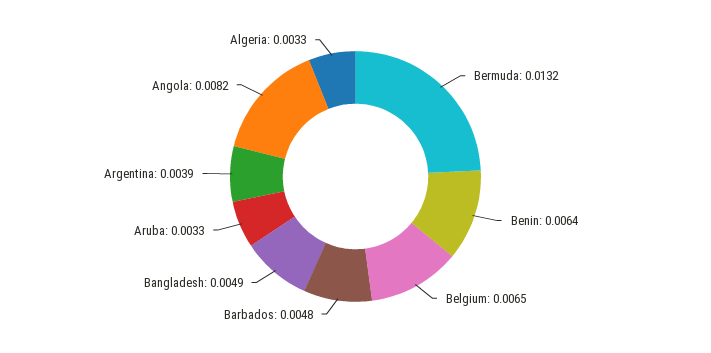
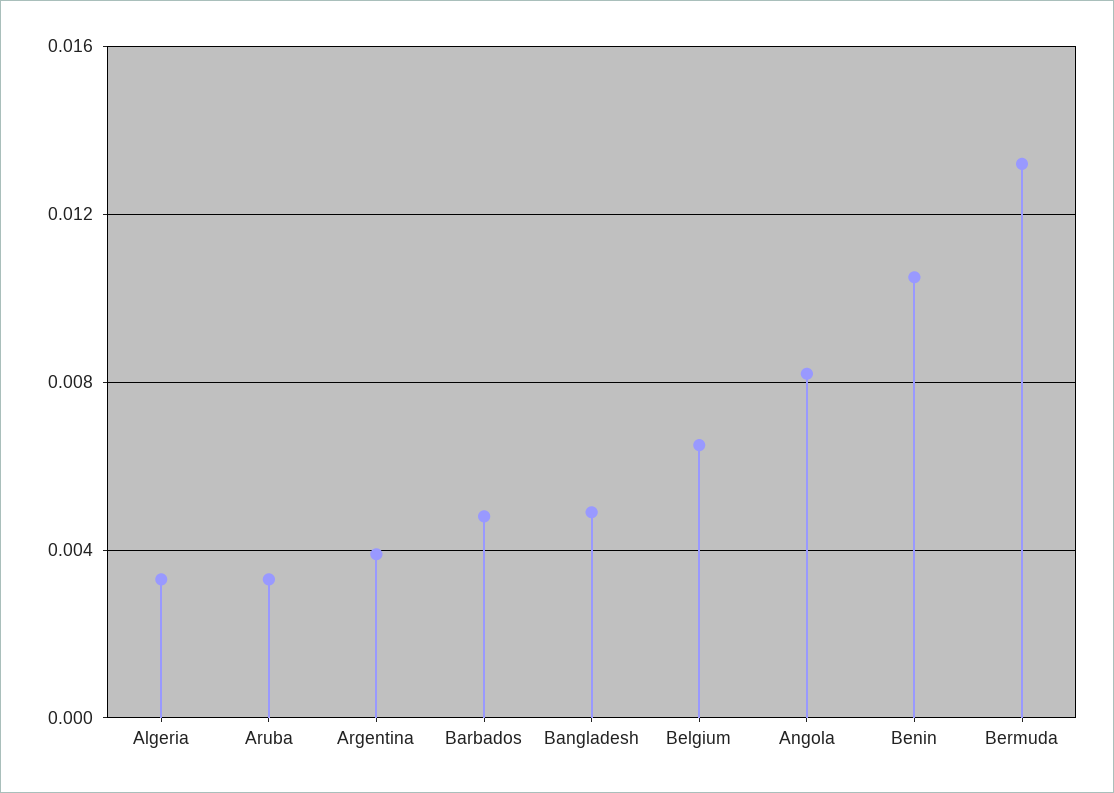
  {
    "Bermuda": 0.0132,
-   "Benin": 0.0064,
+   "Benin": 0.0105,
    "Belgium": 0.0065,
    "Barbados": 0.0048,
    "Bangladesh": 0.0049,
    "Aruba": 0.0033,
    "Argentina": 0.0039,
    "Angola": 0.0082,
    "Algeria": 0.0033
  }

